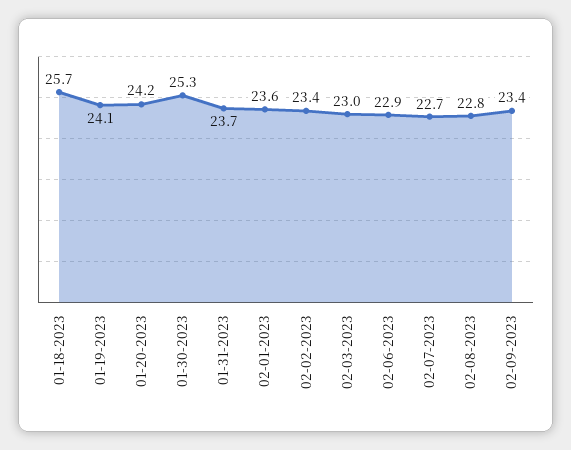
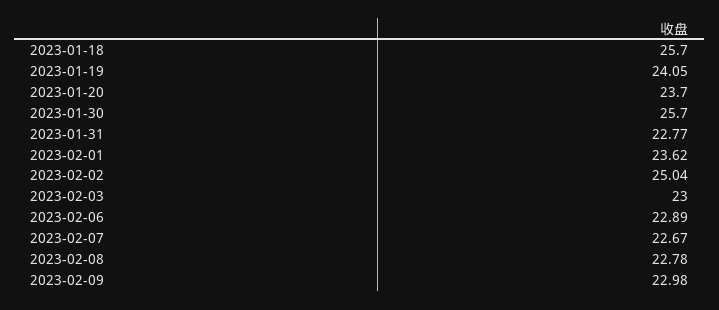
  {
    "01-18-2023": 25.7,
    "01-19-2023": 24.05,
-   "01-20-2023": 24.2,
+   "01-20-2023": 23.7,
-   "01-30-2023": 25.3,
+   "01-30-2023": 25.7,
-   "01-31-2023": 23.7,
+   "01-31-2023": 22.77,
    "02-01-2023": 23.62,
-   "02-02-2023": 23.4,
+   "02-02-2023": 25.04,
    "02-03-2023": 23,
    "02-06-2023": 22.89,
    "02-07-2023": 22.67,
    "02-08-2023": 22.78,
-   "02-09-2023": 23.4
+   "02-09-2023": 22.98
  }

